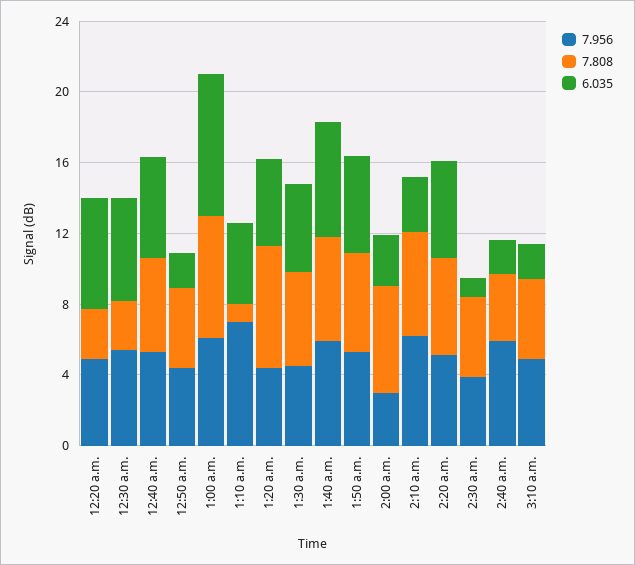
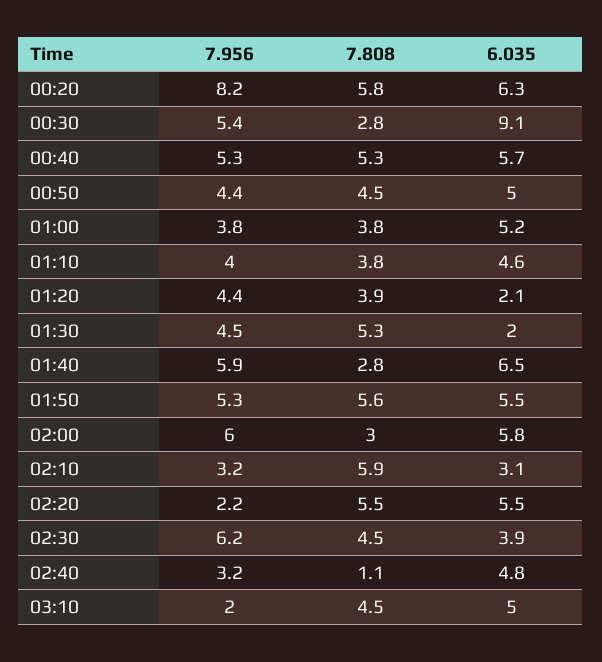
  {
    "7.956": {
-     "12:20 a.m.": 5,
+     "12:20 a.m.": 8.2,
      "12:30 a.m.": 5.4,
      "12:40 a.m.": 5.3,
      "12:50 a.m.": 4.4,
-     "1:00 a.m.": 6,
+     "1:00 a.m.": 3.8,
-     "1:10 a.m.": 7,
+     "1:10 a.m.": 4,
      "1:20 a.m.": 4.4,
      "1:30 a.m.": 4.5,
      "1:40 a.m.": 5.9,
      "1:50 a.m.": 5.3,
-     "2:00 a.m.": 3,
+     "2:00 a.m.": 6,
-     "2:10 a.m.": 6,
+     "2:10 a.m.": 3.2,
-     "2:20 a.m.": 5,
+     "2:20 a.m.": 2.2,
-     "2:30 a.m.": 4,
+     "2:30 a.m.": 6.2,
-     "2:40 a.m.": 6,
+     "2:40 a.m.": 3.2,
-     "3:10 a.m.": 5
+     "3:10 a.m.": 2
    },
    "7.808": {
-     "12:20 a.m.": 3,
+     "12:20 a.m.": 5.8,
      "12:30 a.m.": 2.8,
      "12:40 a.m.": 5.3,
      "12:50 a.m.": 4.5,
-     "1:00 a.m.": 7,
+     "1:00 a.m.": 3.8,
-     "1:10 a.m.": 1,
+     "1:10 a.m.": 3.8,
-     "1:20 a.m.": 7,
+     "1:20 a.m.": 3.9,
      "1:30 a.m.": 5.3,
-     "1:40 a.m.": 6,
+     "1:40 a.m.": 2.8,
      "1:50 a.m.": 5.6,
-     "2:00 a.m.": 6,
+     "2:00 a.m.": 3,
      "2:10 a.m.": 5.9,
      "2:20 a.m.": 5.5,
      "2:30 a.m.": 4.5,
-     "2:40 a.m.": 4,
+     "2:40 a.m.": 1.1,
      "3:10 a.m.": 4.5
    },
    "6.035": {
      "12:20 a.m.": 6.3,
-     "12:30 a.m.": 6,
+     "12:30 a.m.": 9.1,
      "12:40 a.m.": 5.7,
-     "12:50 a.m.": 2,
+     "12:50 a.m.": 5,
-     "1:00 a.m.": 8,
+     "1:00 a.m.": 5.2,
      "1:10 a.m.": 4.6,
-     "1:20 a.m.": 5,
+     "1:20 a.m.": 2.1,
-     "1:30 a.m.": 5,
+     "1:30 a.m.": 2,
      "1:40 a.m.": 6.5,
      "1:50 a.m.": 5.5,
-     "2:00 a.m.": 3,
+     "2:00 a.m.": 5.8,
      "2:10 a.m.": 3.1,
      "2:20 a.m.": 5.5,
-     "2:30 a.m.": 1,
+     "2:30 a.m.": 3.9,
-     "2:40 a.m.": 2,
+     "2:40 a.m.": 4.8,
-     "3:10 a.m.": 2
+     "3:10 a.m.": 5
    }
  }

